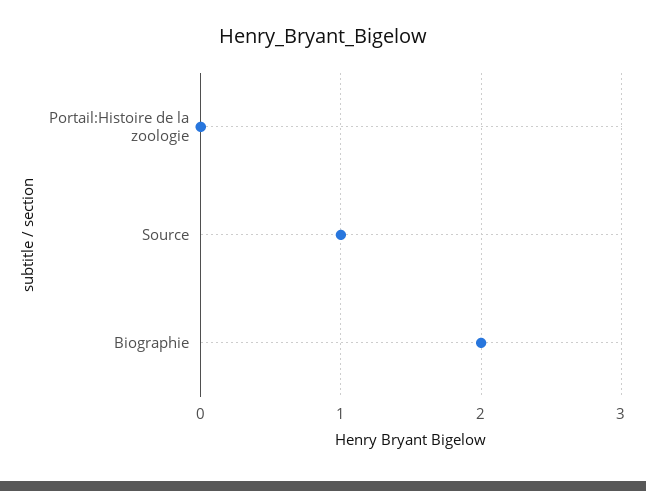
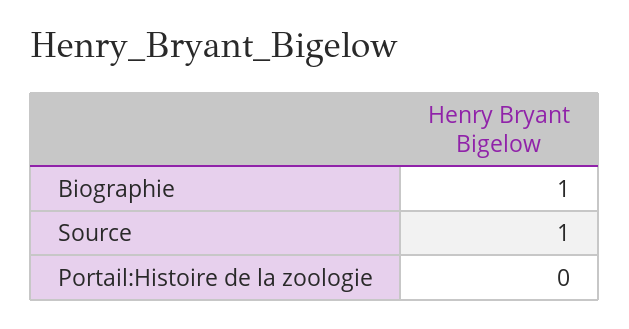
  {
    "Portail:Histoire de la zoologie": 0,
    "Source": 1,
-   "Biographie": 2
+   "Biographie": 1
  }

